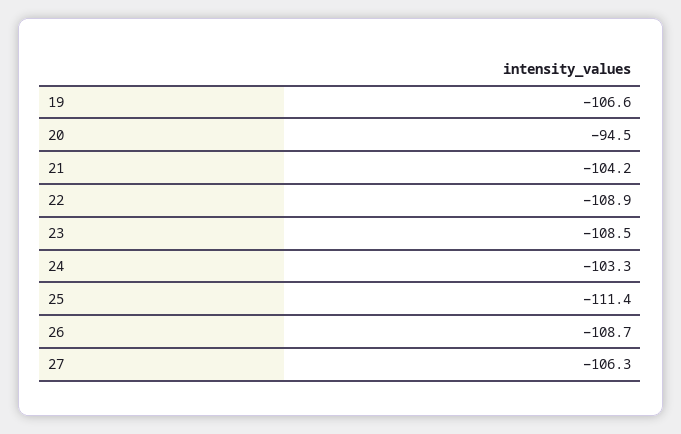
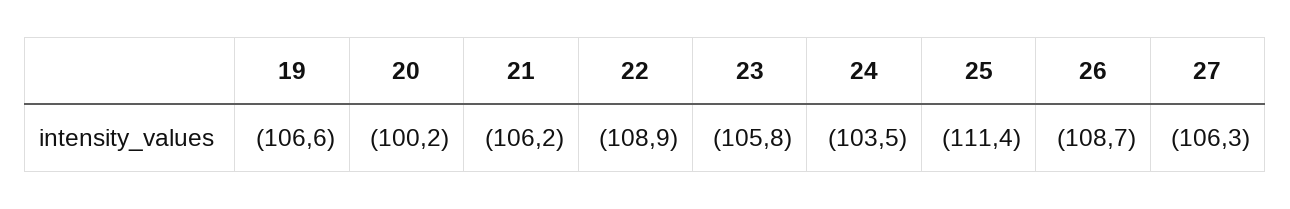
  {
    "19": -106.6,
-   "20": -94.5,
+   "20": -100.2,
-   "21": -104.2,
+   "21": -106.2,
    "22": -108.9,
-   "23": -108.5,
+   "23": -105.8,
-   "24": -103.3,
+   "24": -103.5,
    "25": -111.4,
    "26": -108.7,
    "27": -106.3
  }

